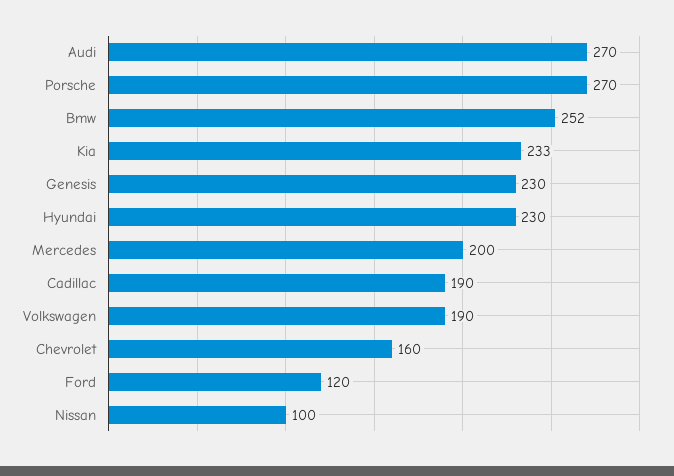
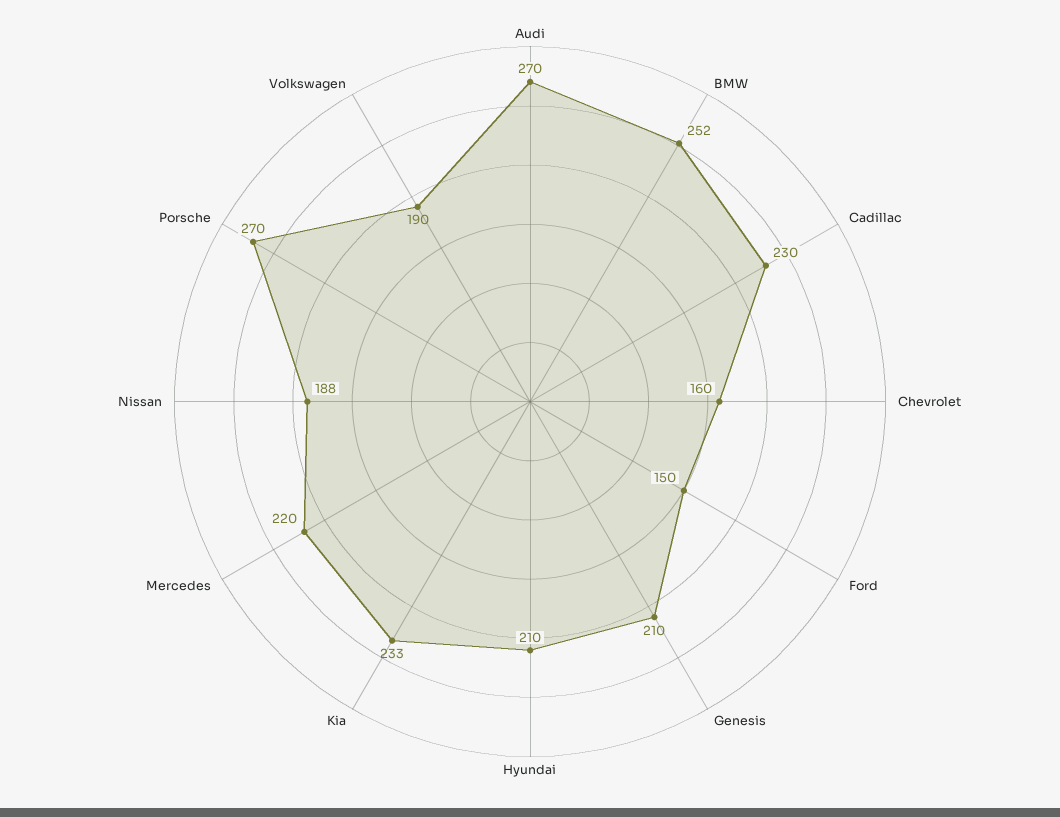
  {
    "Audi": 270,
    "Porsche": 270,
    "Bmw": 252,
    "Kia": 233,
-   "Genesis": 230,
+   "Genesis": 210,
-   "Hyundai": 230,
+   "Hyundai": 210,
-   "Mercedes": 200,
+   "Mercedes": 220,
-   "Cadillac": 190,
+   "Cadillac": 230,
    "Volkswagen": 190,
    "Chevrolet": 160,
-   "Ford": 120,
+   "Ford": 150,
-   "Nissan": 100
+   "Nissan": 188
  }

